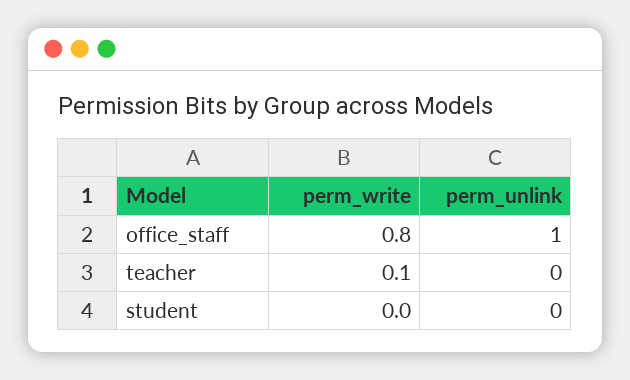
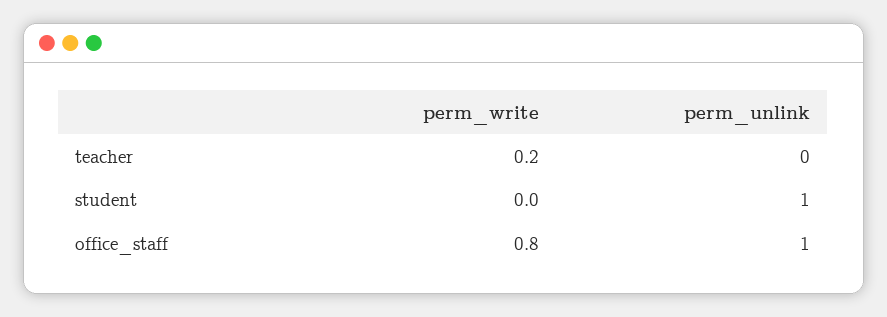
  {
    "perm_write": {
      "office_staff": 0.8,
-     "teacher": 0.1,
+     "teacher": 0.2,
      "student": 0
    },
    "perm_unlink": {
      "office_staff": 1,
      "teacher": 0,
-     "student": 0
+     "student": 1
    }
  }

